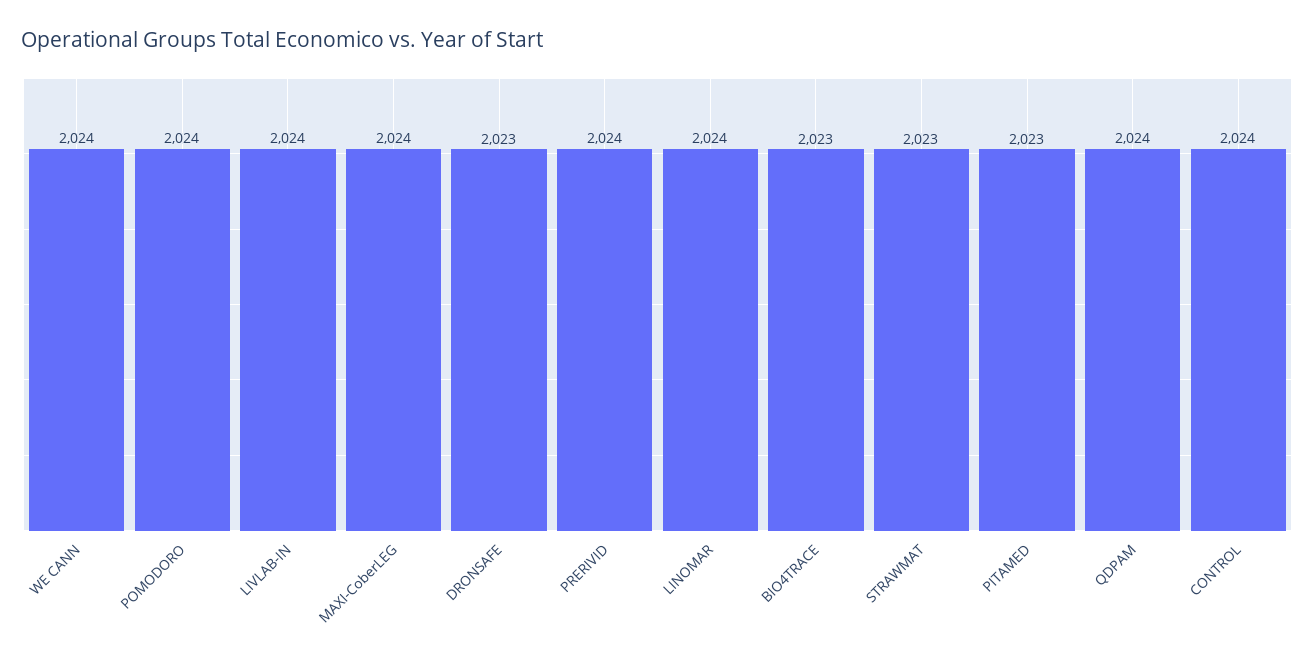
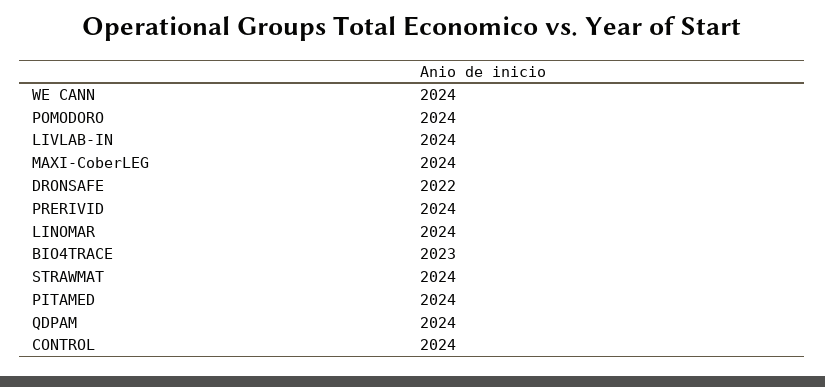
  {
    "WE CANN": 2024,
    "POMODORO": 2024,
    "LIVLAB-IN": 2024,
    "MAXI-CoberLEG": 2024,
-   "DRONSAFE": 2023,
+   "DRONSAFE": 2022,
    "PRERIVID": 2024,
    "LINOMAR": 2024,
    "BIO4TRACE": 2023,
-   "STRAWMAT": 2023,
+   "STRAWMAT": 2024,
-   "PITAMED": 2023,
+   "PITAMED": 2024,
    "QDPAM": 2024,
    "CONTROL": 2024
  }

